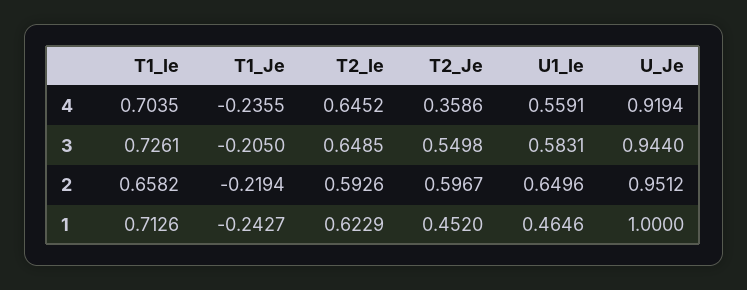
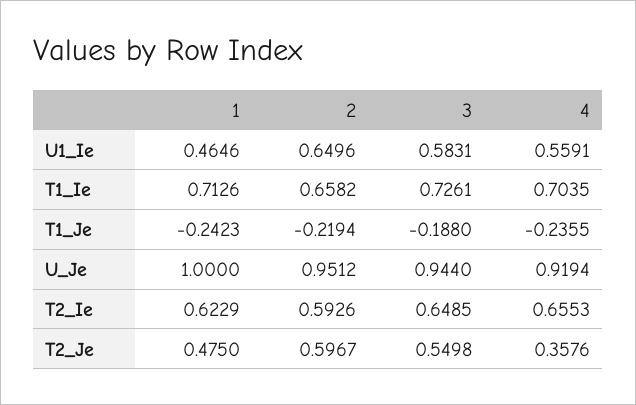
  {
    "T1_Ie": {
      "4": 0.7035,
      "3": 0.7261,
      "2": 0.6582,
      "1": 0.7126
    },
    "T1_Je": {
      "4": -0.2355,
-     "3": -0.205,
+     "3": -0.188,
      "2": -0.2194,
-     "1": -0.2427
+     "1": -0.2423
    },
    "T2_Ie": {
-     "4": 0.6452,
+     "4": 0.6553,
      "3": 0.6485,
      "2": 0.5926,
      "1": 0.6229
    },
    "T2_Je": {
-     "4": 0.3586,
+     "4": 0.3576,
      "3": 0.5498,
      "2": 0.5967,
-     "1": 0.452
+     "1": 0.475
    },
    "U1_Ie": {
      "4": 0.5591,
      "3": 0.5831,
      "2": 0.6496,
      "1": 0.4646
    },
    "U_Je": {
      "4": 0.9194,
      "3": 0.944,
      "2": 0.9512,
      "1": 1
    }
  }

